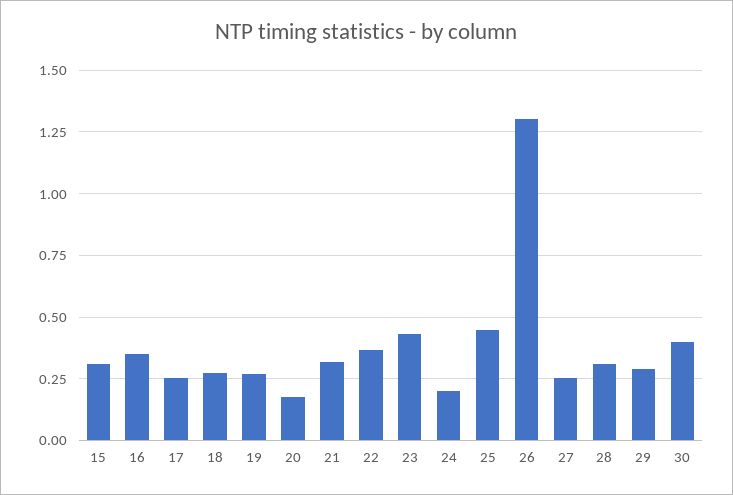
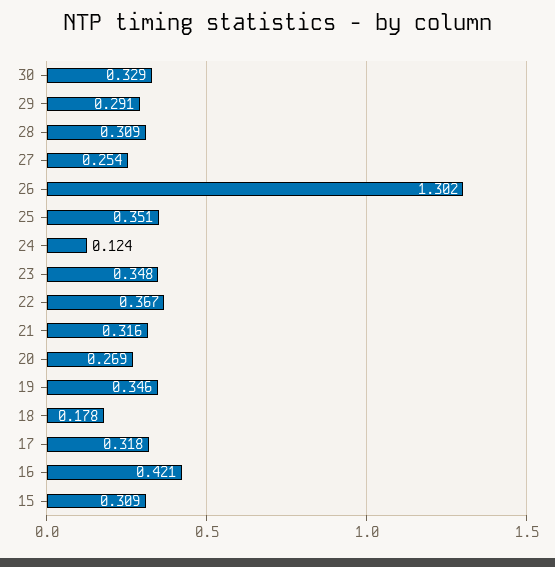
  {
    "15": 0.309,
-   "16": 0.35,
+   "16": 0.421,
-   "17": 0.25,
+   "17": 0.318,
-   "18": 0.275,
+   "18": 0.178,
-   "19": 0.275,
+   "19": 0.346,
-   "20": 0.175,
+   "20": 0.269,
    "21": 0.316,
    "22": 0.367,
-   "23": 0.425,
+   "23": 0.348,
-   "24": 0.2,
+   "24": 0.124,
-   "25": 0.45,
+   "25": 0.351,
    "26": 1.302,
    "27": 0.254,
    "28": 0.309,
    "29": 0.291,
-   "30": 0.4
+   "30": 0.329
  }

